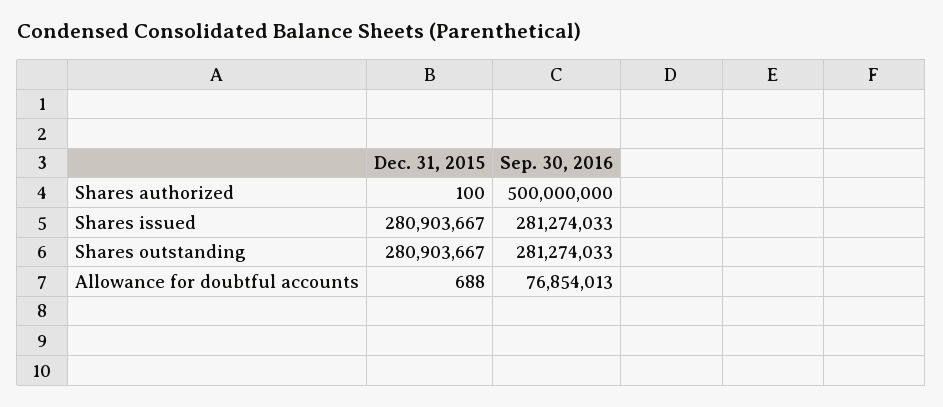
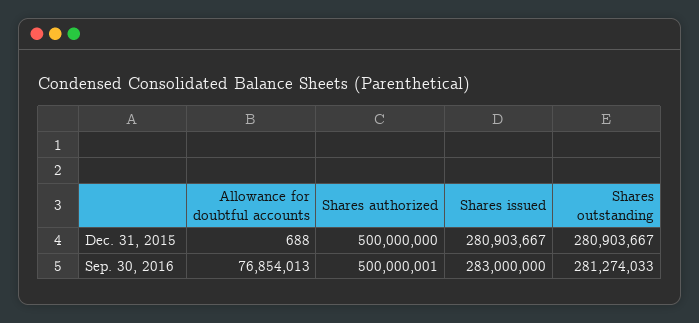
  {
    "Dec. 31, 2015": {
-     "Shares authorized": 100,
+     "Shares authorized": 500000000,
      "Shares issued": 280903667,
      "Shares outstanding": 280903667,
      "Allowance for doubtful accounts": 688
    },
    "Sep. 30, 2016": {
-     "Shares authorized": 500000000,
+     "Shares authorized": 500000001,
-     "Shares issued": 281274033,
+     "Shares issued": 283000000,
      "Shares outstanding": 281274033,
      "Allowance for doubtful accounts": 76854013
    }
  }

